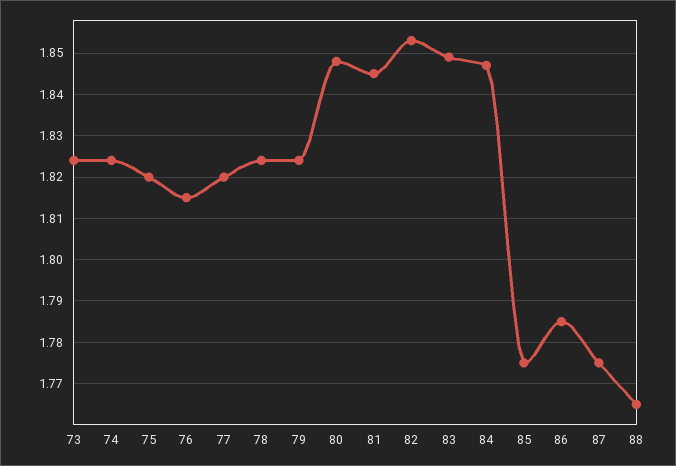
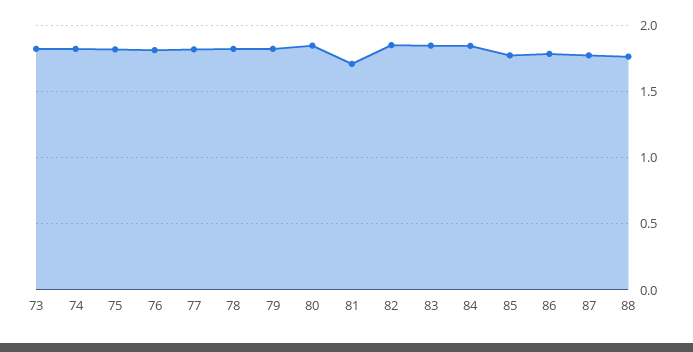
  {
    "73": 1.825,
    "74": 1.825,
    "75": 1.82,
    "76": 1.815,
    "77": 1.82,
    "78": 1.825,
    "79": 1.825,
    "80": 1.85,
-   "81": 1.845,
+   "81": 1.7,
    "82": 1.855,
    "83": 1.85,
    "84": 1.845,
    "85": 1.775,
    "86": 1.785,
    "87": 1.775,
    "88": 1.765
  }

